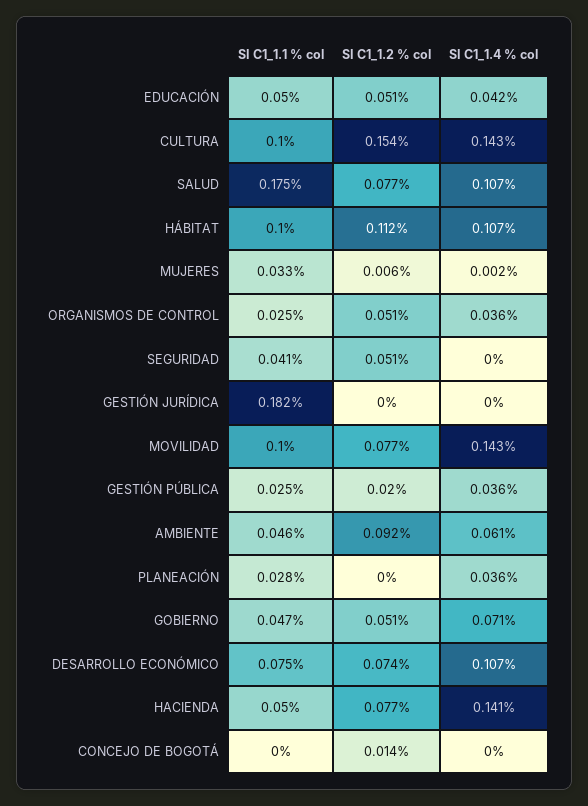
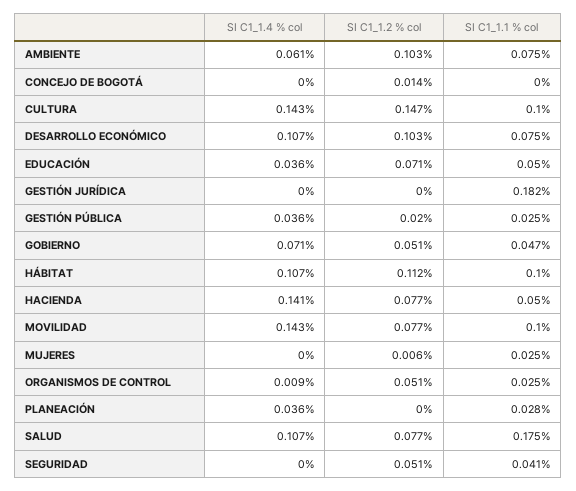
  {
    "SI C1_1.1 % col": {
      "EDUCACIÓN": 0.05,
      "CULTURA": 0.1,
      "SALUD": 0.175,
      "HÁBITAT": 0.1,
-     "MUJERES": 0.033,
+     "MUJERES": 0.025,
      "ORGANISMOS DE CONTROL": 0.025,
      "SEGURIDAD": 0.041,
      "GESTIÓN JURÍDICA": 0.182,
      "MOVILIDAD": 0.1,
      "GESTIÓN PÚBLICA": 0.025,
-     "AMBIENTE": 0.046,
+     "AMBIENTE": 0.075,
      "PLANEACIÓN": 0.028,
      "GOBIERNO": 0.047,
      "DESARROLLO ECONÓMICO": 0.075,
      "HACIENDA": 0.05,
      "CONCEJO DE BOGOTÁ": 0
    },
    "SI C1_1.2 % col": {
-     "EDUCACIÓN": 0.051,
+     "EDUCACIÓN": 0.071,
-     "CULTURA": 0.154,
+     "CULTURA": 0.147,
      "SALUD": 0.077,
      "HÁBITAT": 0.112,
      "MUJERES": 0.006,
      "ORGANISMOS DE CONTROL": 0.051,
      "SEGURIDAD": 0.051,
      "GESTIÓN JURÍDICA": 0,
      "MOVILIDAD": 0.077,
      "GESTIÓN PÚBLICA": 0.02,
-     "AMBIENTE": 0.092,
+     "AMBIENTE": 0.103,
      "PLANEACIÓN": 0,
      "GOBIERNO": 0.051,
-     "DESARROLLO ECONÓMICO": 0.074,
+     "DESARROLLO ECONÓMICO": 0.103,
      "HACIENDA": 0.077,
      "CONCEJO DE BOGOTÁ": 0.014
    },
    "SI C1_1.4 % col": {
-     "EDUCACIÓN": 0.042,
+     "EDUCACIÓN": 0.036,
      "CULTURA": 0.143,
      "SALUD": 0.107,
      "HÁBITAT": 0.107,
-     "MUJERES": 0.002,
+     "MUJERES": 0,
-     "ORGANISMOS DE CONTROL": 0.036,
+     "ORGANISMOS DE CONTROL": 0.009,
      "SEGURIDAD": 0,
      "GESTIÓN JURÍDICA": 0,
      "MOVILIDAD": 0.143,
      "GESTIÓN PÚBLICA": 0.036,
      "AMBIENTE": 0.061,
      "PLANEACIÓN": 0.036,
      "GOBIERNO": 0.071,
      "DESARROLLO ECONÓMICO": 0.107,
      "HACIENDA": 0.141,
      "CONCEJO DE BOGOTÁ": 0
    }
  }

